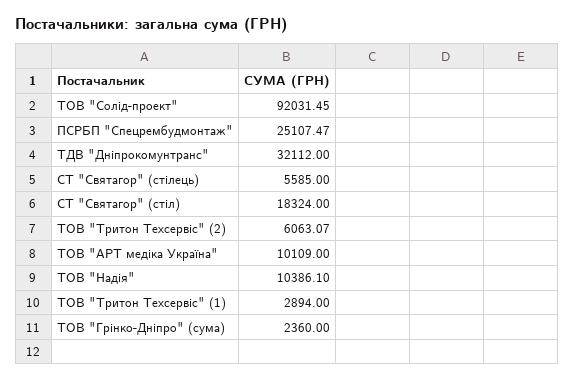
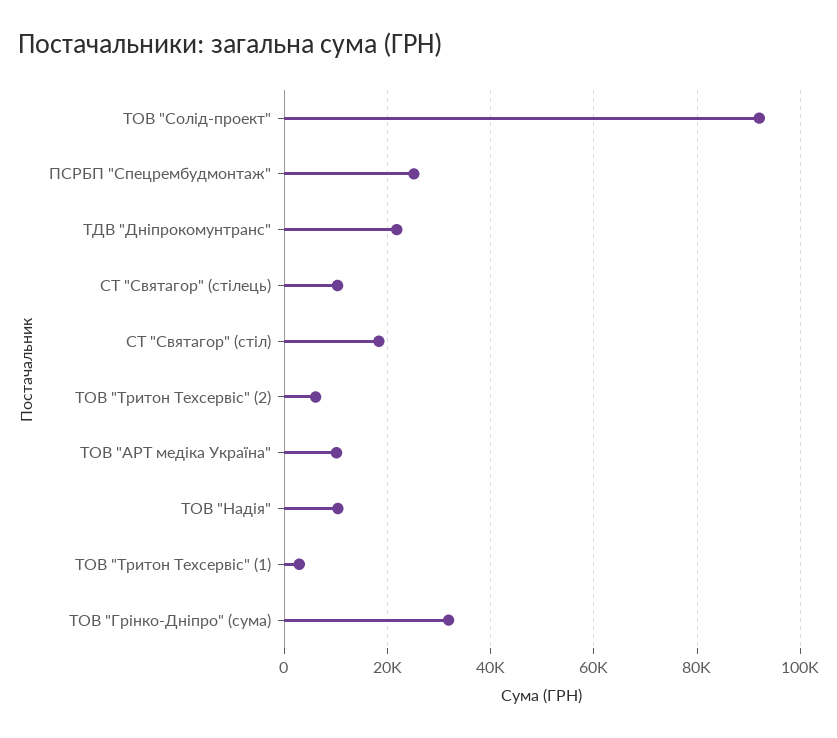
  {
    "ТОВ \"Солід-проект\"": 92031.45,
    "ПСРБП \"Спецрембудмонтаж\"": 25107.47,
-   "ТДВ \"Дніпрокомунтранс\"": 32112,
+   "ТДВ \"Дніпрокомунтранс\"": 22000,
-   "СТ \"Святагор\" (стілець)": 5585,
+   "СТ \"Святагор\" (стілець)": 10000,
    "СТ \"Святагор\" (стіл)": 18324,
    "ТОВ \"Тритон Техсервіс\" (2)": 6063.07,
    "ТОВ \"АРТ медіка Україна\"": 10109,
    "ТОВ \"Надія\"": 10386.1,
    "ТОВ \"Тритон Техсервіс\" (1)": 2894,
-   "ТОВ \"Грінко-Дніпро\" (сума)": 2360
+   "ТОВ \"Грінко-Дніпро\" (сума)": 32000
  }

